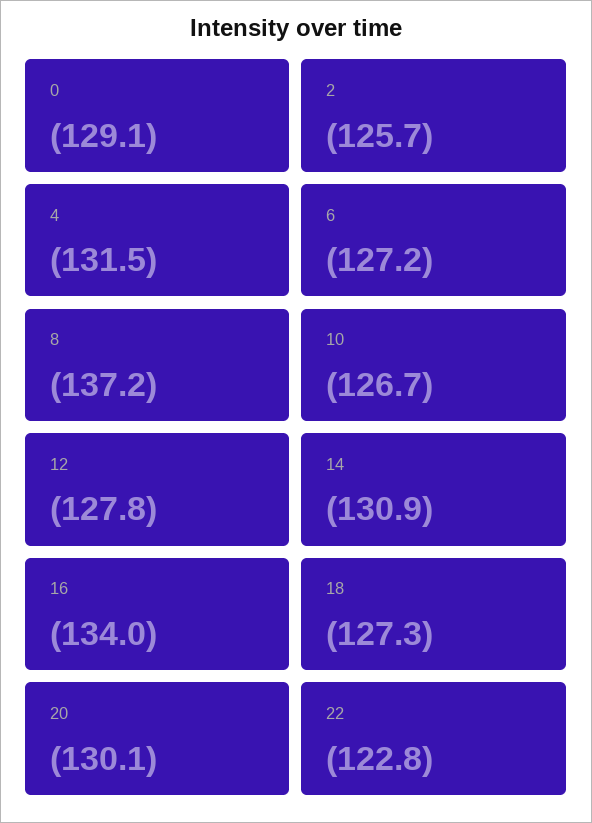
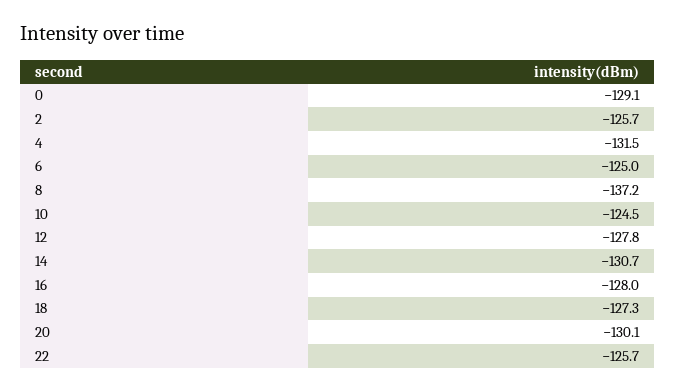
  {
    "0": -129.1,
    "2": -125.7,
    "4": -131.5,
-   "6": -127.2,
+   "6": -125,
    "8": -137.2,
-   "10": -126.7,
+   "10": -124.5,
    "12": -127.8,
-   "14": -130.9,
+   "14": -130.7,
-   "16": -134,
+   "16": -128,
    "18": -127.3,
    "20": -130.1,
-   "22": -122.8
+   "22": -125.7
  }

